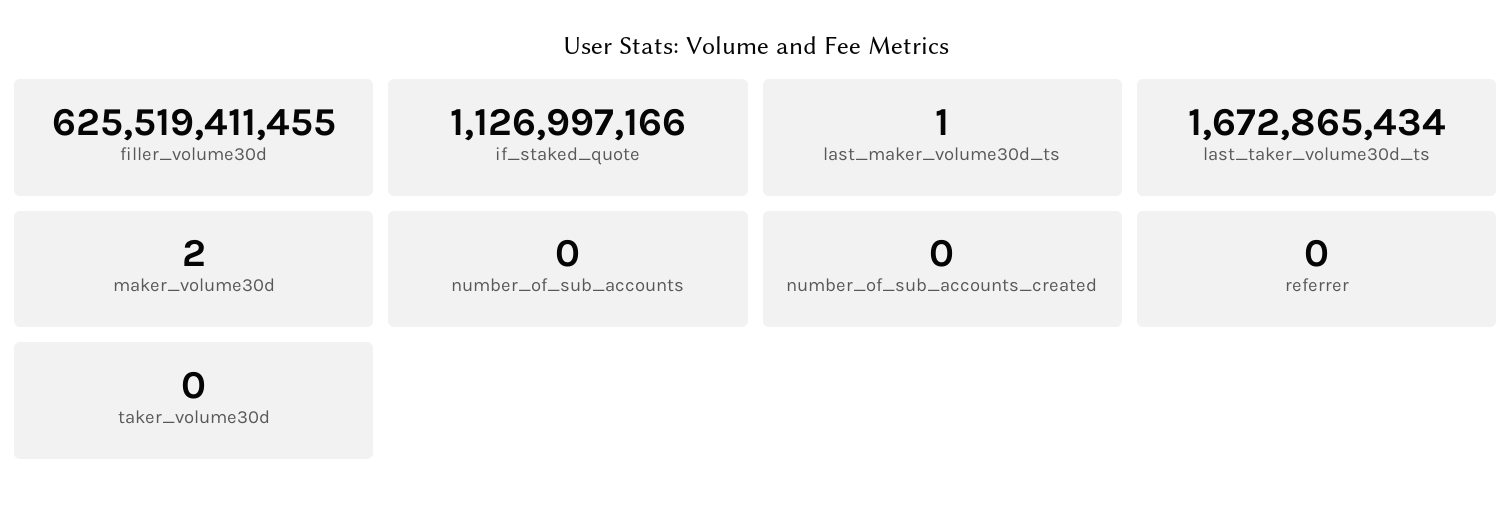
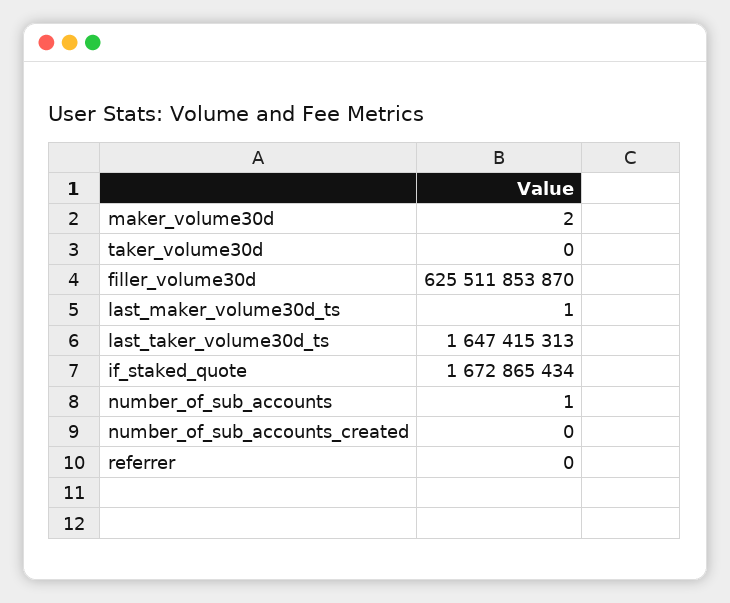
  {
-   "filler_volume30d": 625519411455,
+   "filler_volume30d": 625511853870,
-   "if_staked_quote": 1126997166,
+   "if_staked_quote": 1672865434,
    "last_maker_volume30d_ts": 1,
-   "last_taker_volume30d_ts": 1672865434,
+   "last_taker_volume30d_ts": 1647415313,
    "maker_volume30d": 2,
-   "number_of_sub_accounts": 0,
+   "number_of_sub_accounts": 1,
    "number_of_sub_accounts_created": 0,
    "referrer": 0,
    "taker_volume30d": 0
  }

